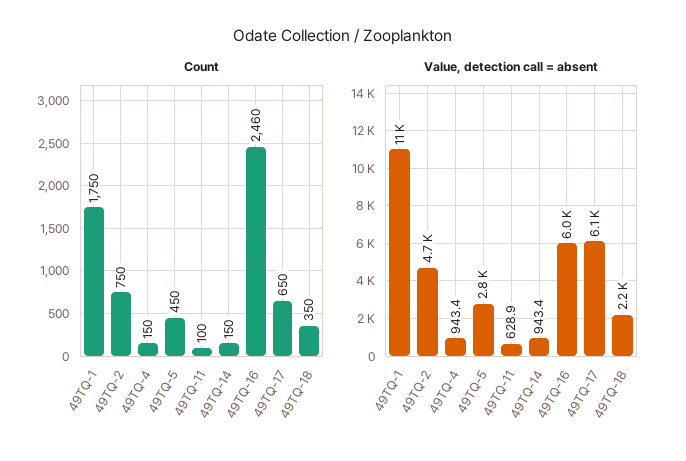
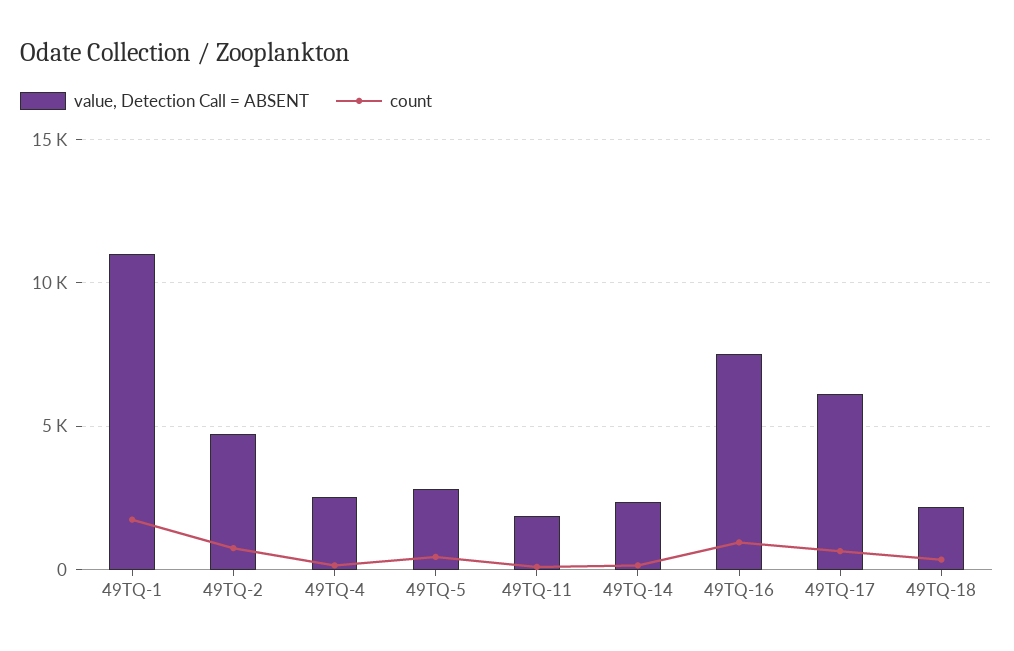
  {
    "Count": {
      "49TQ-1": 1750,
      "49TQ-2": 750,
      "49TQ-4": 150,
      "49TQ-5": 450,
      "49TQ-11": 100,
      "49TQ-14": 150,
-     "49TQ-16": 2460,
+     "49TQ-16": 1000,
      "49TQ-17": 650,
      "49TQ-18": 350
    },
    "Value, detection call = absent": {
      "49TQ-1": 11000,
      "49TQ-2": 4700,
-     "49TQ-4": 943.4,
+     "49TQ-4": 2500,
      "49TQ-5": 2800,
-     "49TQ-11": 628.9,
+     "49TQ-11": 2000,
-     "49TQ-14": 943.4,
+     "49TQ-14": 2500,
-     "49TQ-16": 6000,
+     "49TQ-16": 7500,
      "49TQ-17": 6100,
      "49TQ-18": 2200
    }
  }

